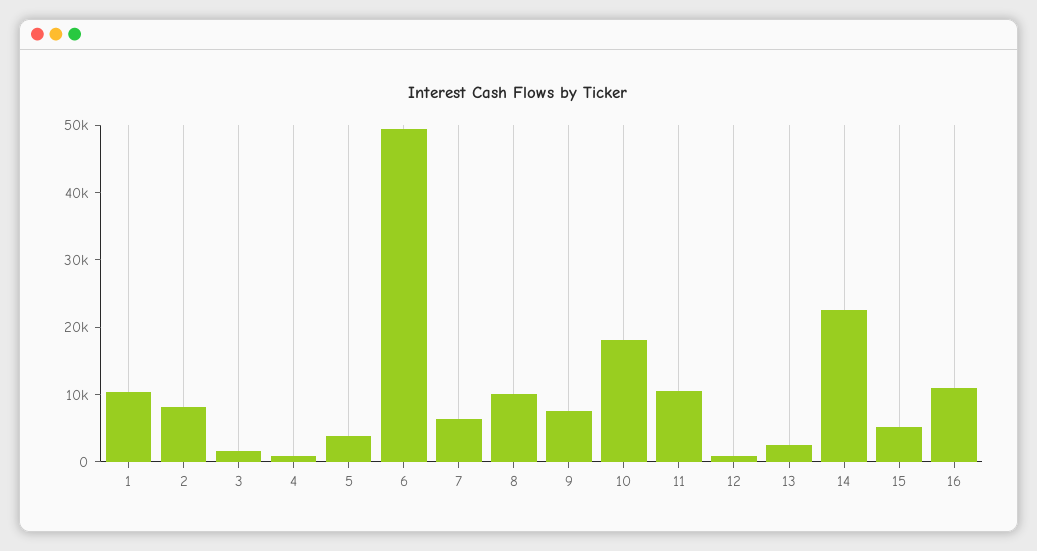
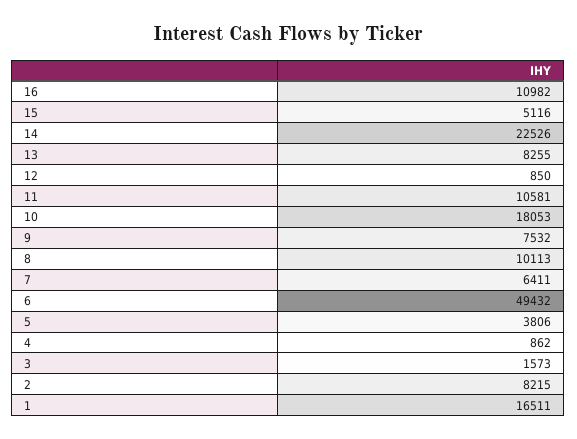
  {
-   "1": 10000,
+   "1": 16511,
    "2": 8215,
    "3": 1573,
    "4": 862,
    "5": 3806,
    "6": 49432,
    "7": 6411,
    "8": 10113,
    "9": 7532,
    "10": 18053,
    "11": 10581,
    "12": 850,
-   "13": 2000,
+   "13": 8255,
    "14": 22526,
    "15": 5116,
    "16": 10982
  }

